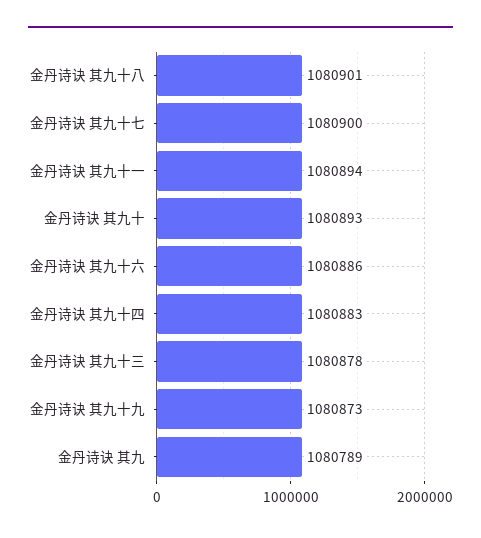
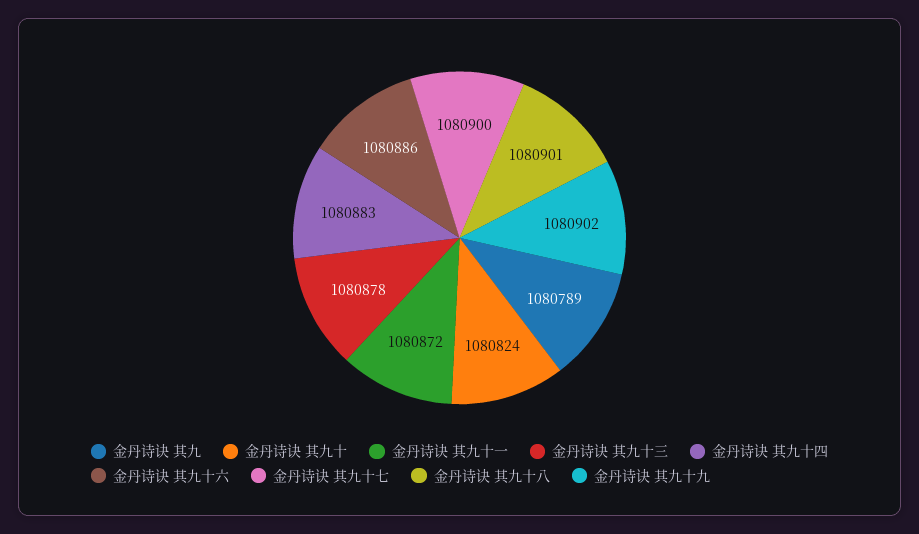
  {
    "金丹诗诀 其九十八": 1080901,
    "金丹诗诀 其九十七": 1080900,
-   "金丹诗诀 其九十一": 1080894,
+   "金丹诗诀 其九十一": 1080872,
-   "金丹诗诀 其九十": 1080893,
+   "金丹诗诀 其九十": 1080824,
    "金丹诗诀 其九十六": 1080886,
    "金丹诗诀 其九十四": 1080883,
    "金丹诗诀 其九十三": 1080878,
-   "金丹诗诀 其九十九": 1080873,
+   "金丹诗诀 其九十九": 1080902,
    "金丹诗诀 其九": 1080789
  }

